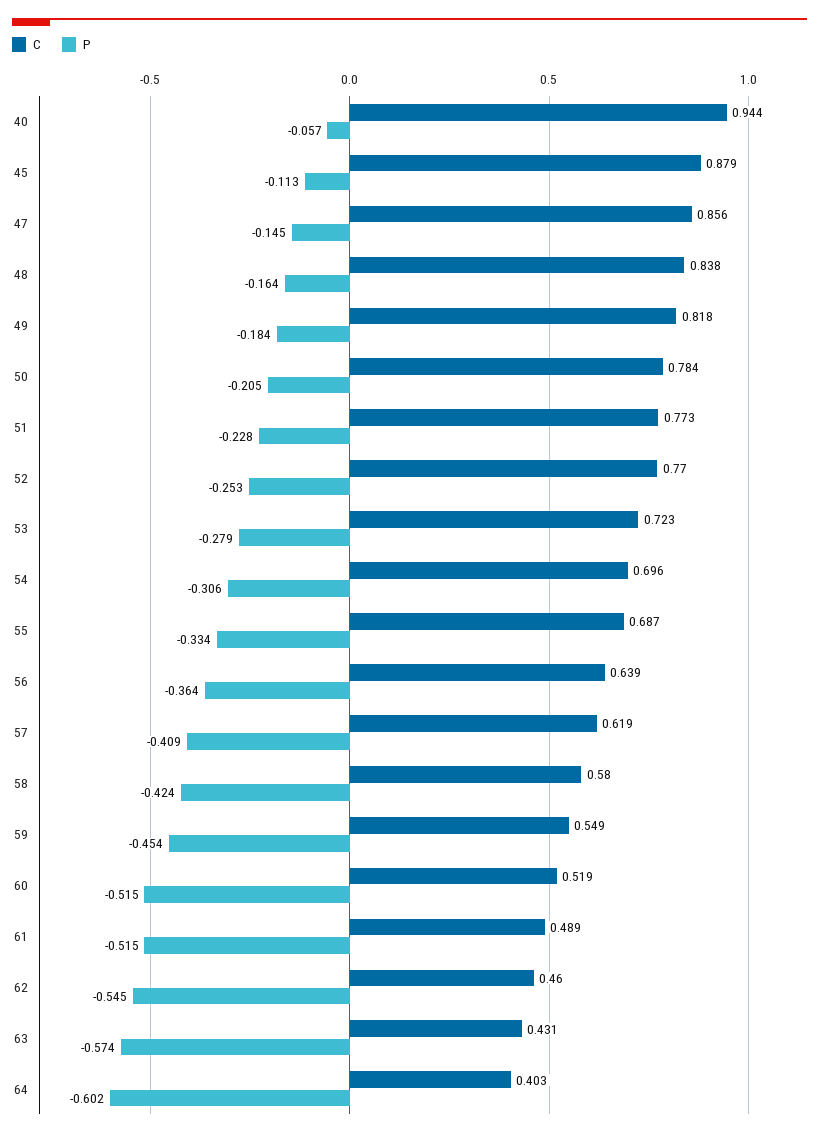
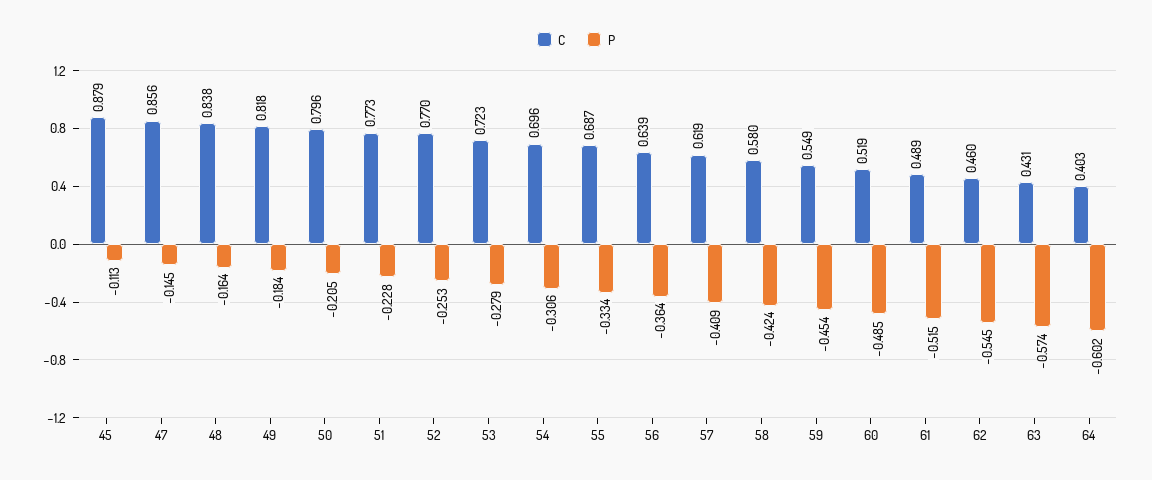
  {
    "C": {
-     "40": 0.944,
      "45": 0.879,
      "47": 0.856,
      "48": 0.838,
      "49": 0.818,
-     "50": 0.784,
+     "50": 0.796,
      "51": 0.773,
      "52": 0.77,
      "53": 0.723,
      "54": 0.696,
      "55": 0.687,
      "56": 0.639,
      "57": 0.619,
      "58": 0.58,
      "59": 0.549,
      "60": 0.519,
      "61": 0.489,
      "62": 0.46,
      "63": 0.431,
      "64": 0.403
    },
    "P": {
-     "40": -0.057,
      "45": -0.113,
      "47": -0.145,
      "48": -0.164,
      "49": -0.184,
      "50": -0.205,
      "51": -0.228,
      "52": -0.253,
      "53": -0.279,
      "54": -0.306,
      "55": -0.334,
      "56": -0.364,
      "57": -0.409,
      "58": -0.424,
      "59": -0.454,
-     "60": -0.515,
+     "60": -0.485,
      "61": -0.515,
      "62": -0.545,
      "63": -0.574,
      "64": -0.602
    }
  }

